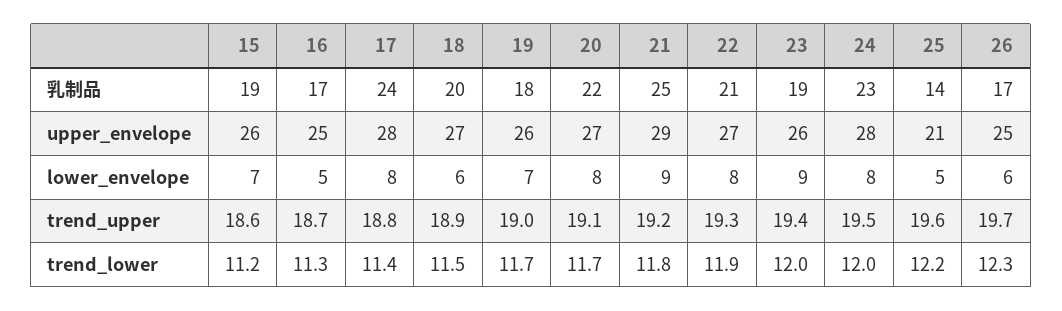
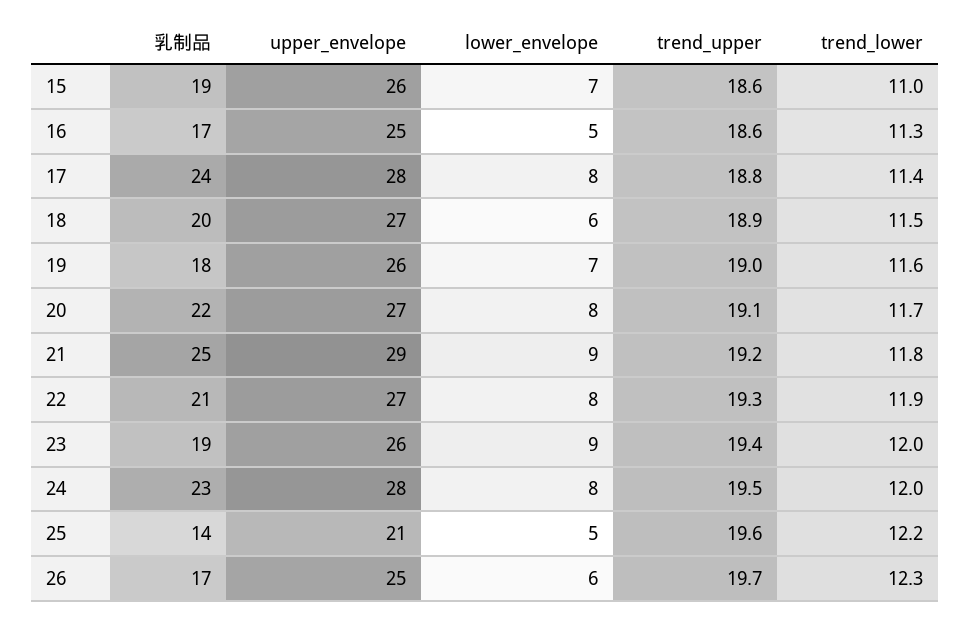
  {
    "15": {
      "乳制品": 19,
      "upper_envelope": 26,
      "lower_envelope": 7,
      "trend_upper": 18.6,
-     "trend_lower": 11.2
+     "trend_lower": 11
    },
    "16": {
      "乳制品": 17,
      "upper_envelope": 25,
      "lower_envelope": 5,
-     "trend_upper": 18.7,
+     "trend_upper": 18.6,
      "trend_lower": 11.3
    },
    "17": {
      "乳制品": 24,
      "upper_envelope": 28,
      "lower_envelope": 8,
      "trend_upper": 18.8,
      "trend_lower": 11.4
    },
    "18": {
      "乳制品": 20,
      "upper_envelope": 27,
      "lower_envelope": 6,
      "trend_upper": 18.9,
      "trend_lower": 11.5
    },
    "19": {
      "乳制品": 18,
      "upper_envelope": 26,
      "lower_envelope": 7,
      "trend_upper": 19,
-     "trend_lower": 11.7
+     "trend_lower": 11.6
    },
    "20": {
      "乳制品": 22,
      "upper_envelope": 27,
      "lower_envelope": 8,
      "trend_upper": 19.1,
      "trend_lower": 11.7
    },
    "21": {
      "乳制品": 25,
      "upper_envelope": 29,
      "lower_envelope": 9,
      "trend_upper": 19.2,
      "trend_lower": 11.8
    },
    "22": {
      "乳制品": 21,
      "upper_envelope": 27,
      "lower_envelope": 8,
      "trend_upper": 19.3,
      "trend_lower": 11.9
    },
    "23": {
      "乳制品": 19,
      "upper_envelope": 26,
      "lower_envelope": 9,
      "trend_upper": 19.4,
      "trend_lower": 12
    },
    "24": {
      "乳制品": 23,
      "upper_envelope": 28,
      "lower_envelope": 8,
      "trend_upper": 19.5,
      "trend_lower": 12
    },
    "25": {
      "乳制品": 14,
      "upper_envelope": 21,
      "lower_envelope": 5,
      "trend_upper": 19.6,
      "trend_lower": 12.2
    },
    "26": {
      "乳制品": 17,
      "upper_envelope": 25,
      "lower_envelope": 6,
      "trend_upper": 19.7,
      "trend_lower": 12.3
    }
  }

